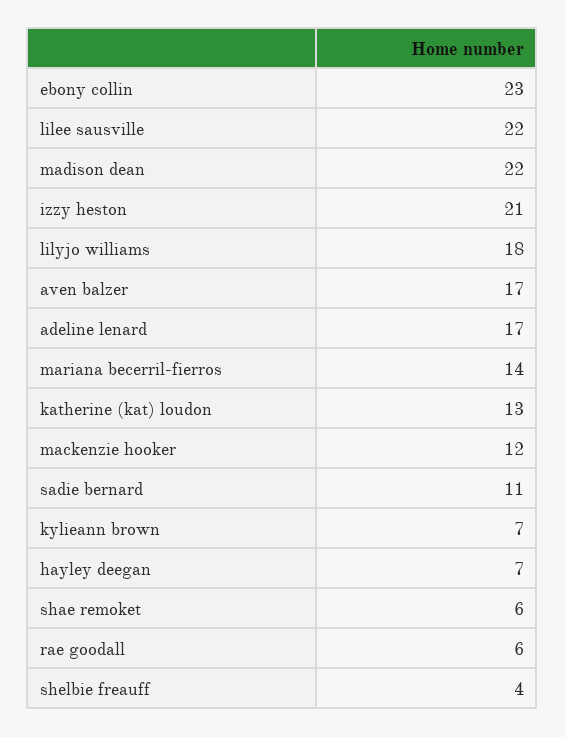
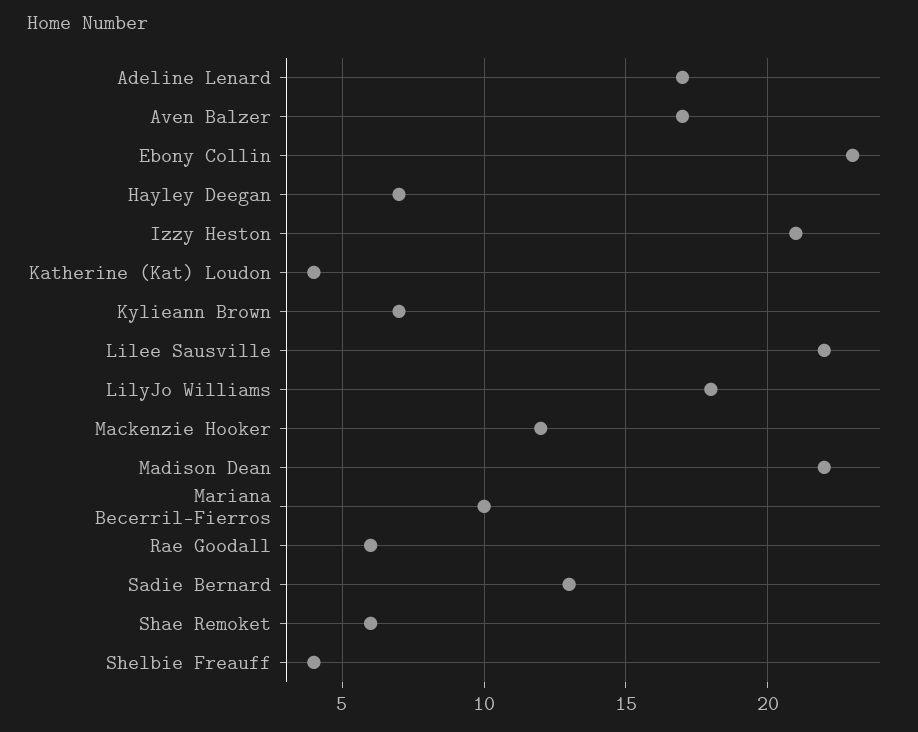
  {
    "ebony collin": 23,
    "lilee sausville": 22,
    "madison dean": 22,
    "izzy heston": 21,
    "lilyjo williams": 18,
    "aven balzer": 17,
    "adeline lenard": 17,
-   "mariana becerril-fierros": 14,
+   "mariana becerril-fierros": 10,
-   "katherine (kat) loudon": 13,
+   "katherine (kat) loudon": 4,
    "mackenzie hooker": 12,
-   "sadie bernard": 11,
+   "sadie bernard": 13,
    "kylieann brown": 7,
    "hayley deegan": 7,
    "shae remoket": 6,
    "rae goodall": 6,
    "shelbie freauff": 4
  }

